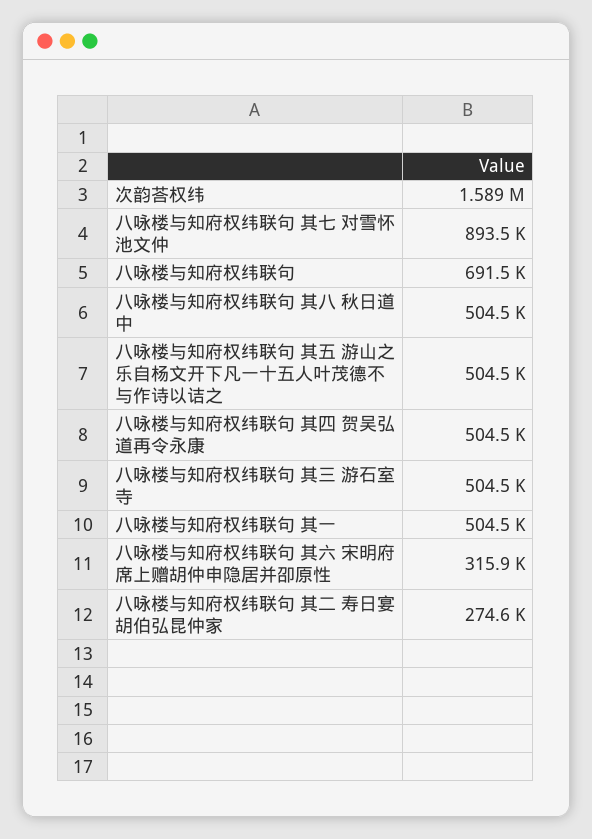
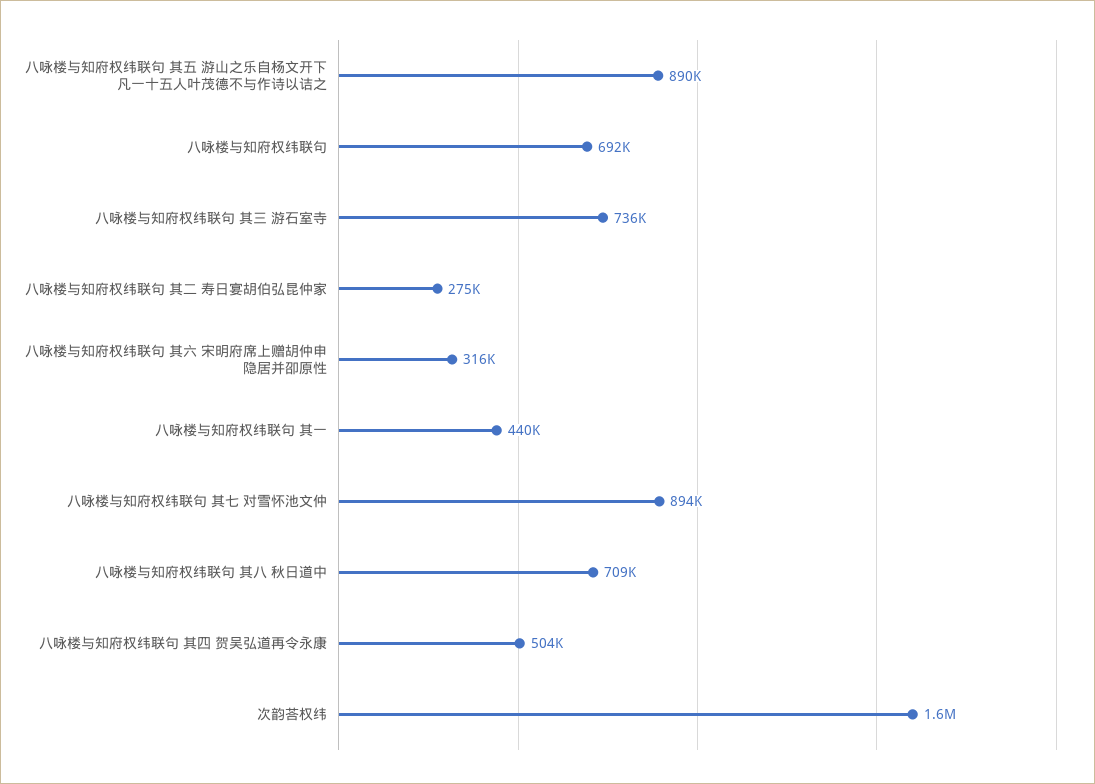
  {
    "次韵荅权纬": 1589000,
    "八咏楼与知府权纬联句 其七 对雪怀池文仲": 893500,
    "八咏楼与知府权纬联句": 691500,
-   "八咏楼与知府权纬联句 其八 秋日道中": 504500,
+   "八咏楼与知府权纬联句 其八 秋日道中": 709000,
-   "八咏楼与知府权纬联句 其五 游山之乐自杨文开下凡一十五人叶茂德不与作诗以诘之": 504500,
+   "八咏楼与知府权纬联句 其五 游山之乐自杨文开下凡一十五人叶茂德不与作诗以诘之": 890000,
    "八咏楼与知府权纬联句 其四 贺吴弘道再令永康": 504500,
-   "八咏楼与知府权纬联句 其三 游石室寺": 504500,
+   "八咏楼与知府权纬联句 其三 游石室寺": 736000,
-   "八咏楼与知府权纬联句 其一": 504500,
+   "八咏楼与知府权纬联句 其一": 440000,
    "八咏楼与知府权纬联句 其六 宋明府席上赠胡仲申隐居并卲原性": 315900,
    "八咏楼与知府权纬联句 其二 寿日宴胡伯弘昆仲家": 274600
  }

